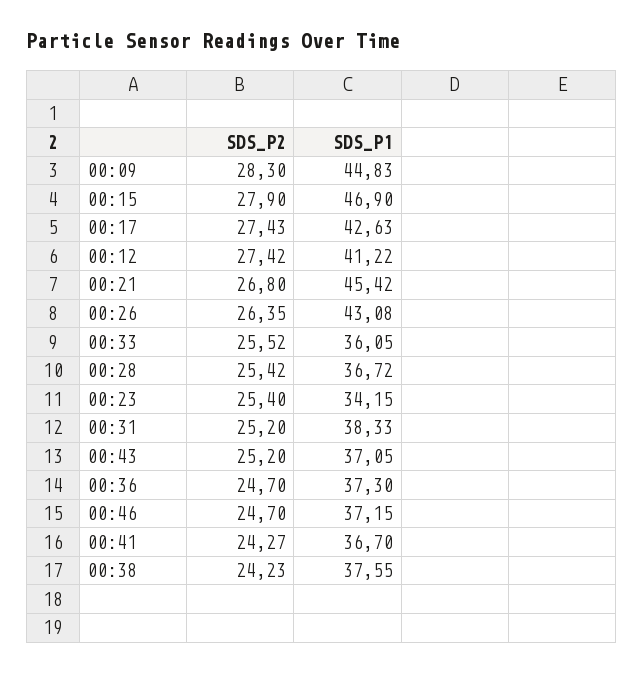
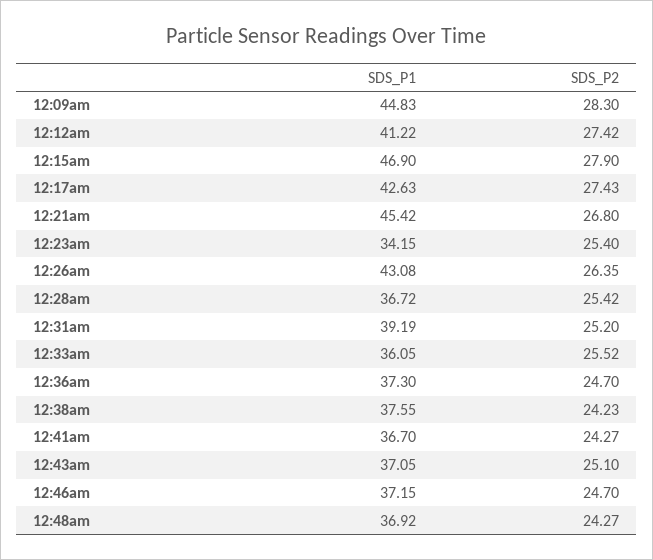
  {
    "SDS_P2": {
      "00:09": 28.3,
      "00:15": 27.9,
      "00:17": 27.43,
      "00:12": 27.42,
      "00:21": 26.8,
      "00:26": 26.35,
      "00:33": 25.52,
      "00:28": 25.42,
      "00:23": 25.4,
      "00:31": 25.2,
-     "00:43": 25.2,
+     "00:43": 25.1,
      "00:36": 24.7,
      "00:46": 24.7,
      "00:41": 24.27,
-     "00:38": 24.23
+     "00:38": 24.23,
+     "12:48am": 24.27
    },
    "SDS_P1": {
      "00:09": 44.83,
      "00:15": 46.9,
      "00:17": 42.63,
      "00:12": 41.22,
      "00:21": 45.42,
      "00:26": 43.08,
      "00:33": 36.05,
      "00:28": 36.72,
      "00:23": 34.15,
-     "00:31": 38.33,
+     "00:31": 39.19,
      "00:43": 37.05,
      "00:36": 37.3,
      "00:46": 37.15,
      "00:41": 36.7,
-     "00:38": 37.55
+     "00:38": 37.55,
+     "12:48am": 36.92
    }
  }

